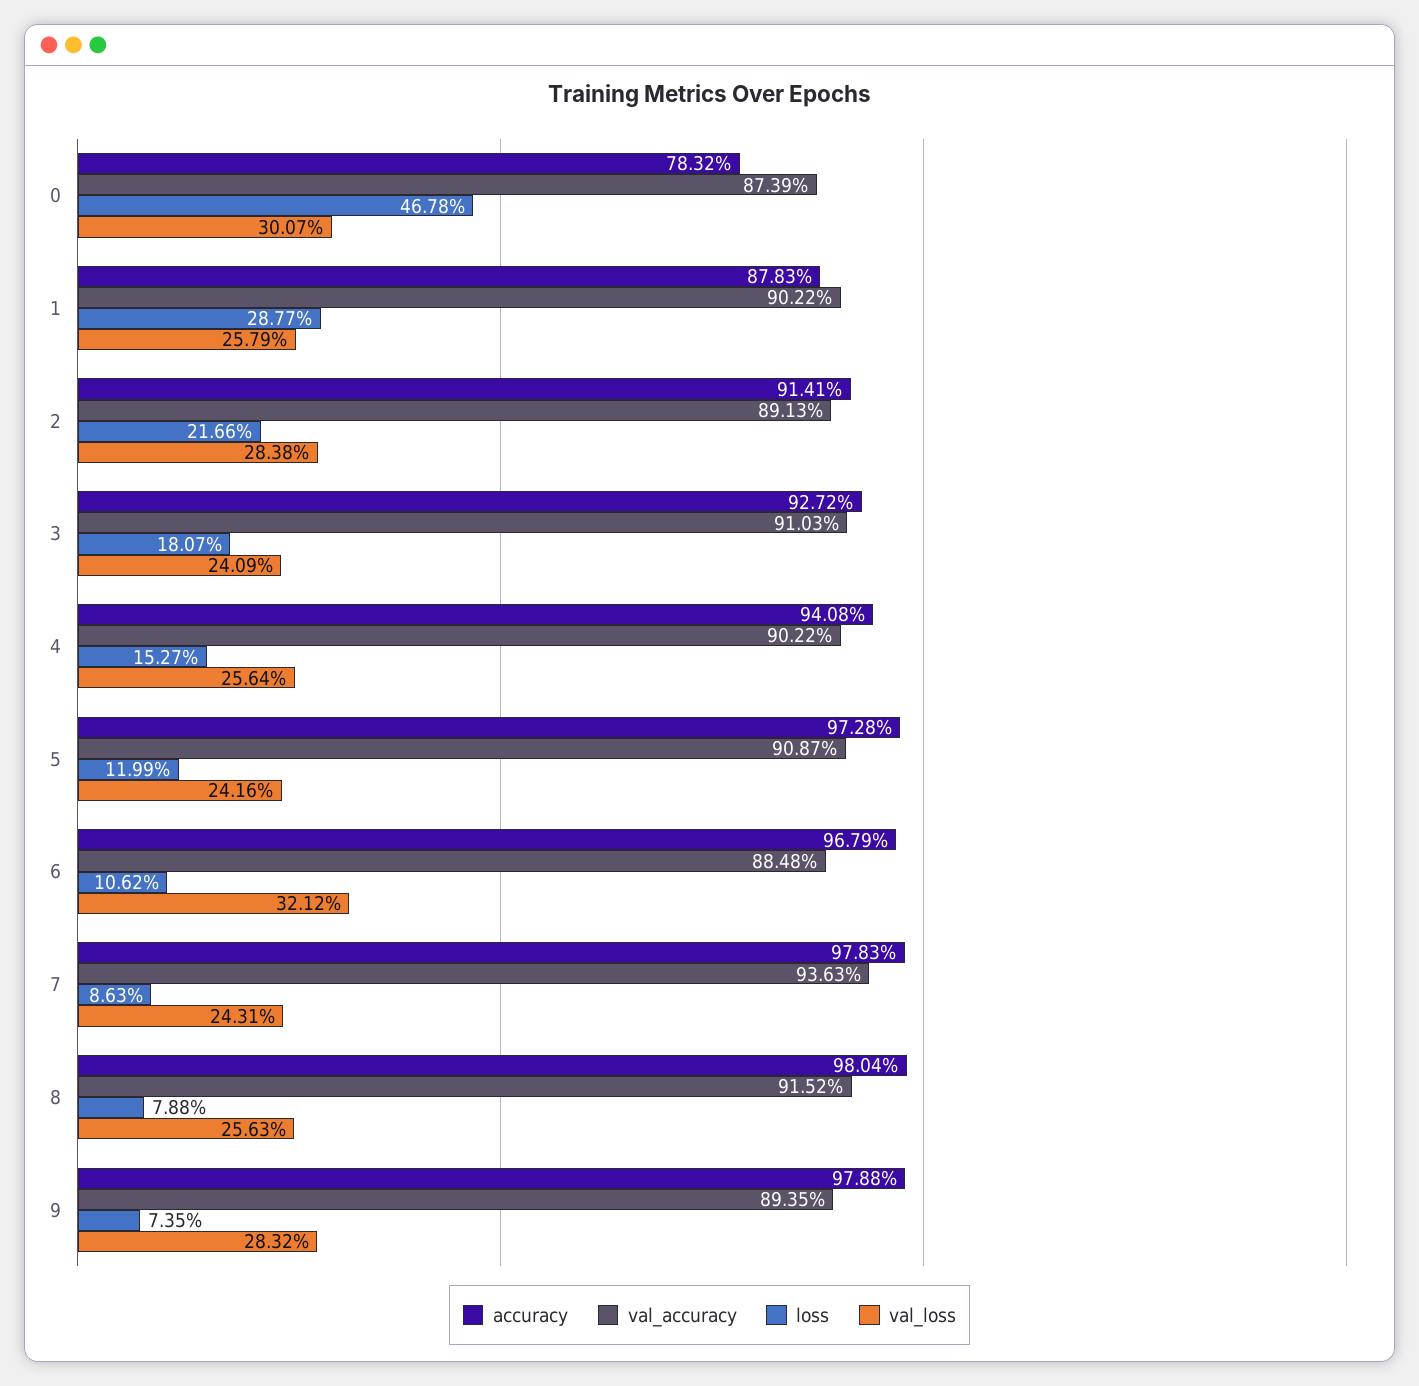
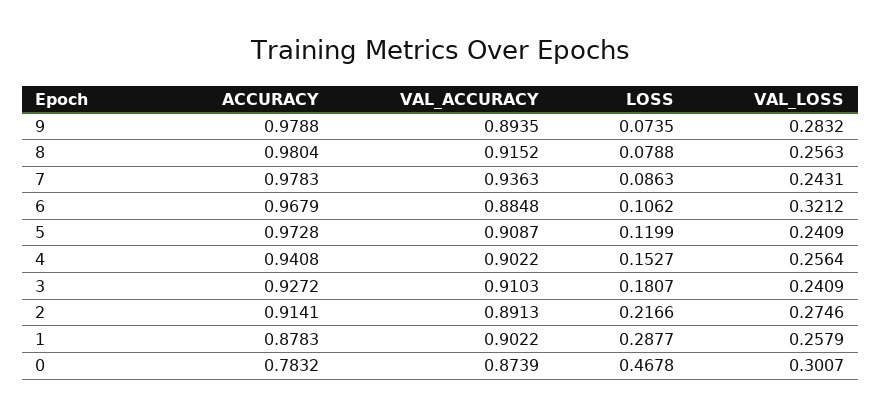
  {
    "accuracy": {
      "0": 0.7832,
      "1": 0.8783,
      "2": 0.9141,
      "3": 0.9272,
      "4": 0.9408,
      "5": 0.9728,
      "6": 0.9679,
      "7": 0.9783,
      "8": 0.9804,
      "9": 0.9788
    },
    "val_accuracy": {
      "0": 0.8739,
      "1": 0.9022,
      "2": 0.8913,
      "3": 0.9103,
      "4": 0.9022,
      "5": 0.9087,
      "6": 0.8848,
      "7": 0.9363,
      "8": 0.9152,
      "9": 0.8935
    },
    "loss": {
      "0": 0.4678,
      "1": 0.2877,
      "2": 0.2166,
      "3": 0.1807,
      "4": 0.1527,
      "5": 0.1199,
      "6": 0.1062,
      "7": 0.0863,
      "8": 0.0788,
      "9": 0.0735
    },
    "val_loss": {
      "0": 0.3007,
      "1": 0.2579,
-     "2": 0.2838,
+     "2": 0.2746,
      "3": 0.2409,
      "4": 0.2564,
-     "5": 0.2416,
+     "5": 0.2409,
      "6": 0.3212,
      "7": 0.2431,
      "8": 0.2563,
      "9": 0.2832
    }
  }

